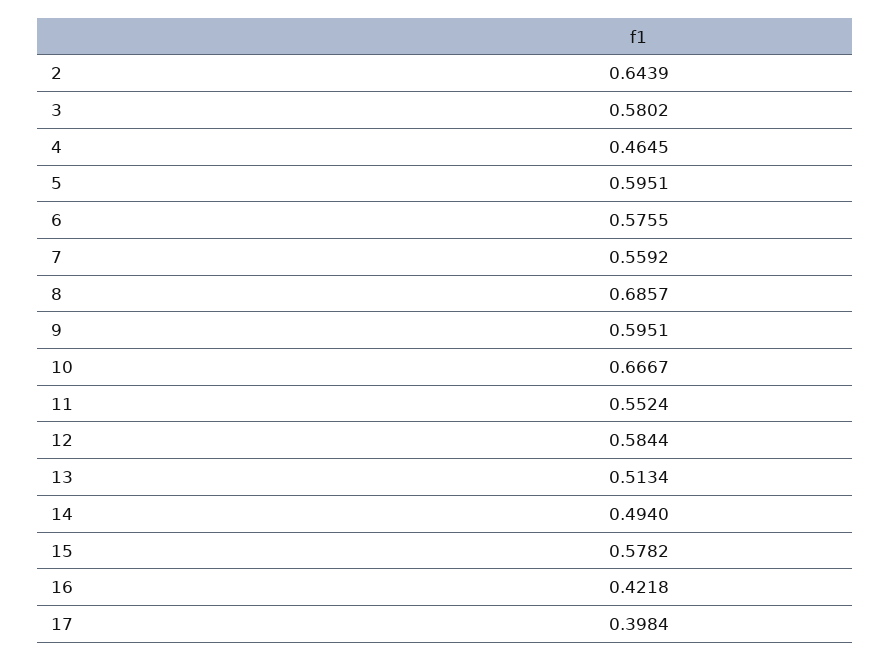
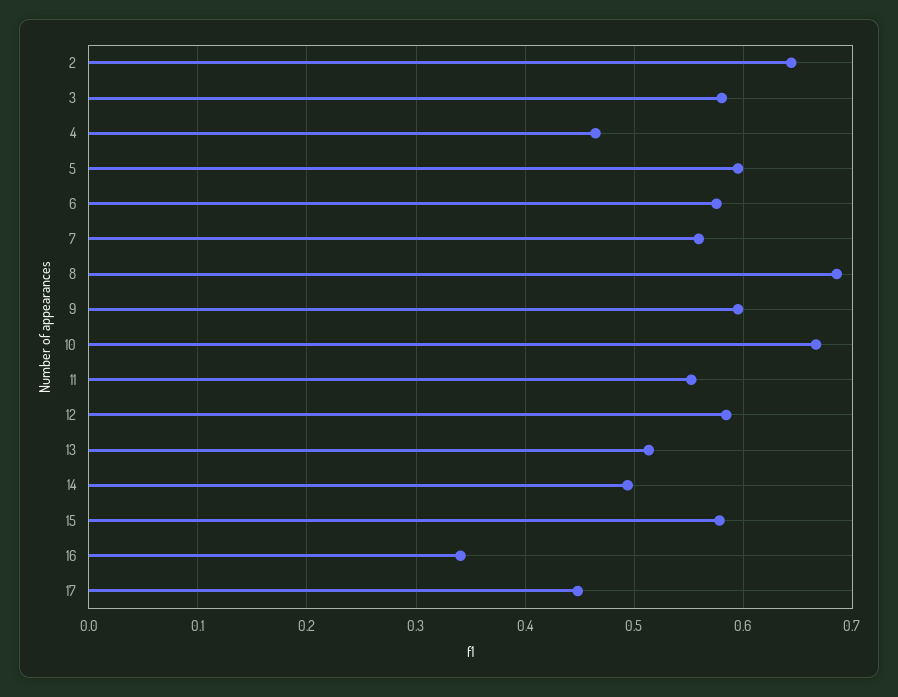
  {
    "2": 0.6439,
    "3": 0.5802,
    "4": 0.4645,
    "5": 0.5951,
    "6": 0.5755,
    "7": 0.5592,
    "8": 0.6857,
    "9": 0.5951,
    "10": 0.6667,
    "11": 0.5524,
    "12": 0.5844,
    "13": 0.5134,
    "14": 0.494,
    "15": 0.5782,
-   "16": 0.4218,
+   "16": 0.34,
-   "17": 0.3984
+   "17": 0.45
  }

